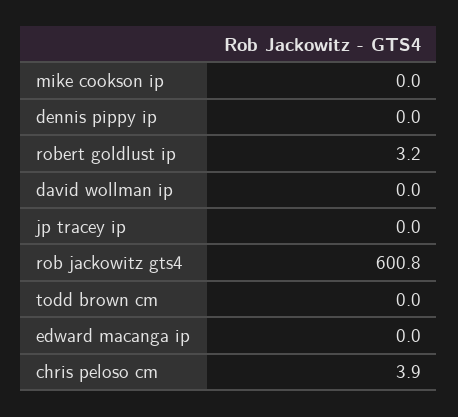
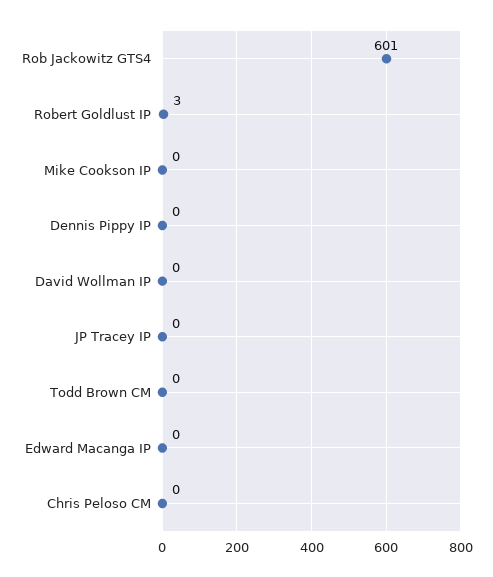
  {
    "mike cookson ip": 0,
    "dennis pippy ip": 0,
    "robert goldlust ip": 3.2,
    "david wollman ip": 0,
    "jp tracey ip": 0,
    "rob jackowitz gts4": 600.8,
    "todd brown cm": 0,
    "edward macanga ip": 0,
-   "chris peloso cm": 3.9
+   "chris peloso cm": 0
  }

